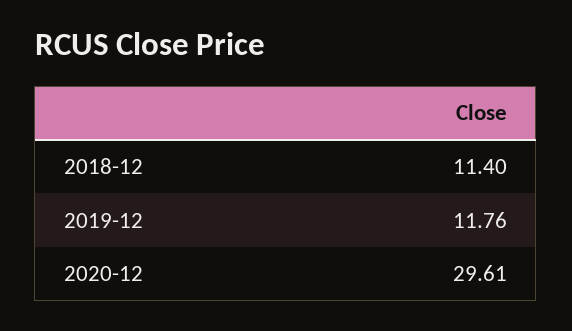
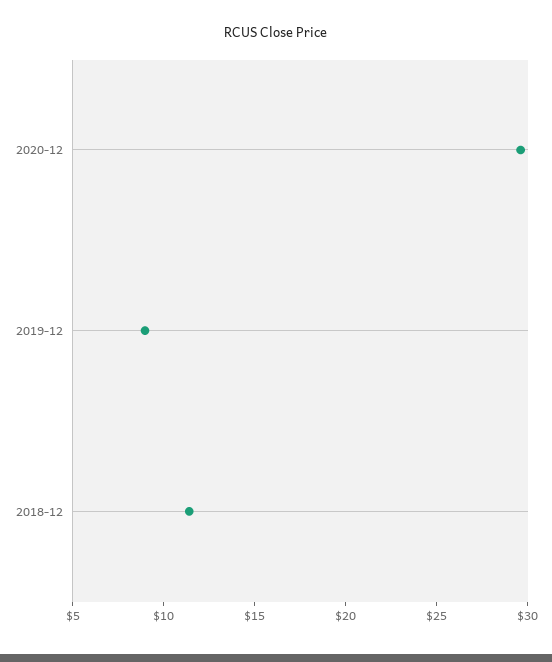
  {
    "2018-12": 11.4,
-   "2019-12": 11.76,
+   "2019-12": 9,
    "2020-12": 29.61
  }

